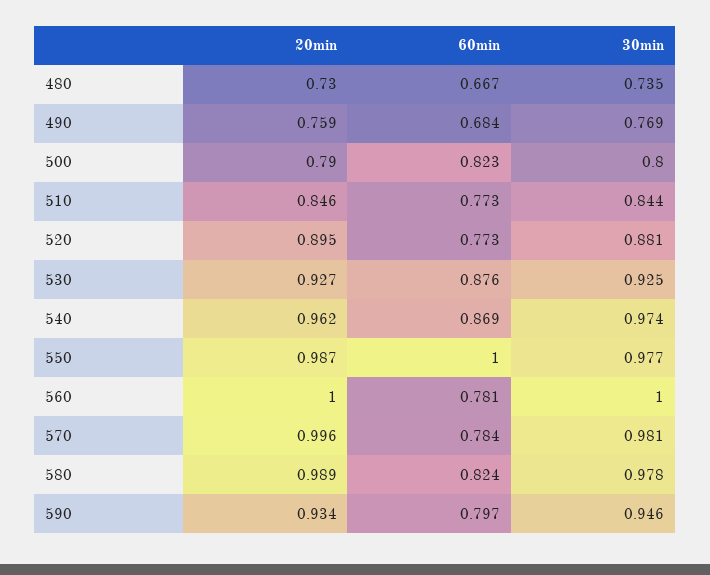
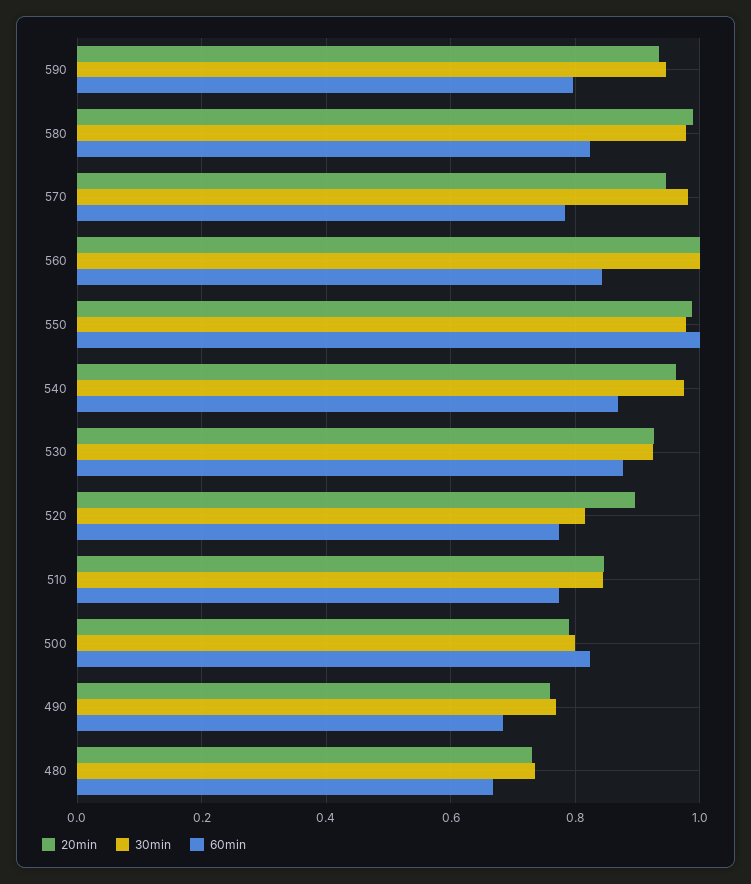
  {
    "20min": {
      "480": 0.73,
      "490": 0.759,
      "500": 0.79,
      "510": 0.846,
      "520": 0.895,
      "530": 0.927,
      "540": 0.962,
      "550": 0.987,
      "560": 1,
-     "570": 0.996,
+     "570": 0.94,
      "580": 0.989,
      "590": 0.934
    },
    "60min": {
      "480": 0.667,
      "490": 0.684,
      "500": 0.823,
      "510": 0.773,
      "520": 0.773,
      "530": 0.876,
      "540": 0.869,
      "550": 1,
-     "560": 0.781,
+     "560": 0.84,
      "570": 0.784,
      "580": 0.824,
      "590": 0.797
    },
    "30min": {
      "480": 0.735,
      "490": 0.769,
      "500": 0.8,
      "510": 0.844,
-     "520": 0.881,
+     "520": 0.82,
      "530": 0.925,
      "540": 0.974,
      "550": 0.977,
      "560": 1,
      "570": 0.981,
      "580": 0.978,
      "590": 0.946
    }
  }

